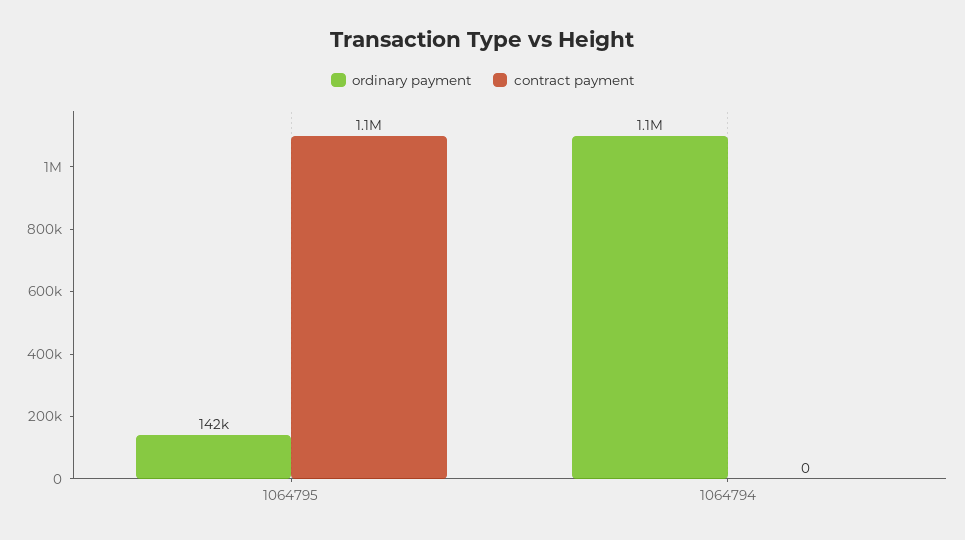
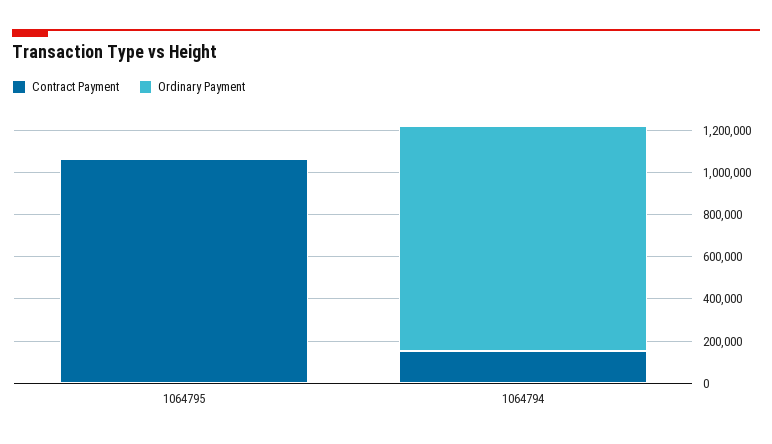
  {
    "ordinary payment": {
-     "1064795": 142000,
+     "1064795": 0,
      "1064794": 1100000
    },
    "contract payment": {
      "1064795": 1100000,
-     "1064794": 0
+     "1064794": 150000
    }
  }

